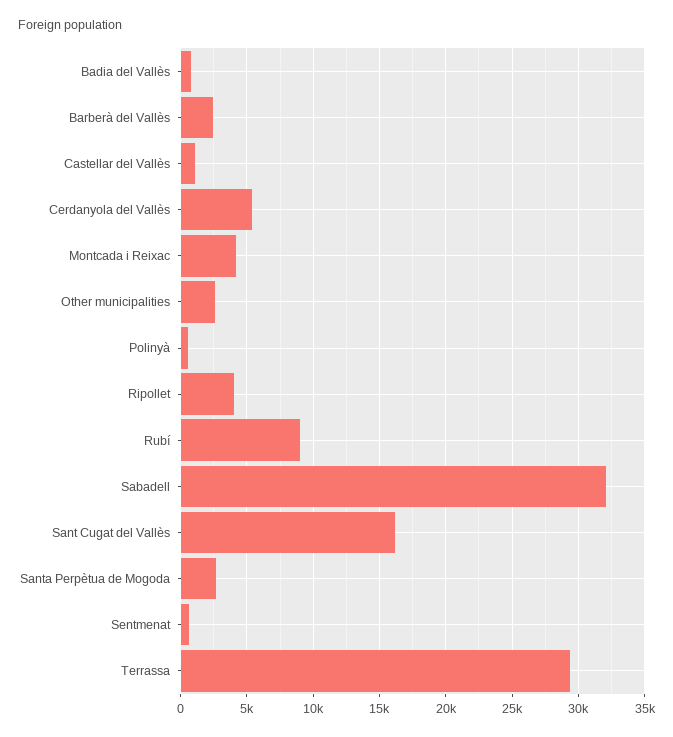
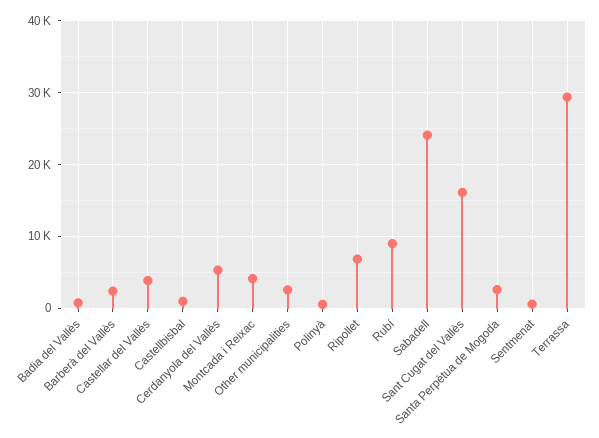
  {
    "Badia del Vallès": 1000,
    "Barberà del Vallès": 2500,
-   "Castellar del Vallès": 1000,
+   "Castellar del Vallès": 4000,
    "Cerdanyola del Vallès": 5500,
    "Montcada i Reixac": 4000,
    "Other municipalities": 2500,
    "Polinyà": 500,
-   "Ripollet": 4000,
+   "Ripollet": 7000,
    "Rubí": 9000,
-   "Sabadell": 32000,
+   "Sabadell": 24000,
    "Sant Cugat del Vallès": 16000,
    "Santa Perpètua de Mogoda": 2500,
    "Sentmenat": 500,
-   "Terrassa": 29500
+   "Terrassa": 29500,
+   "Castellbisbal": 1000
  }

